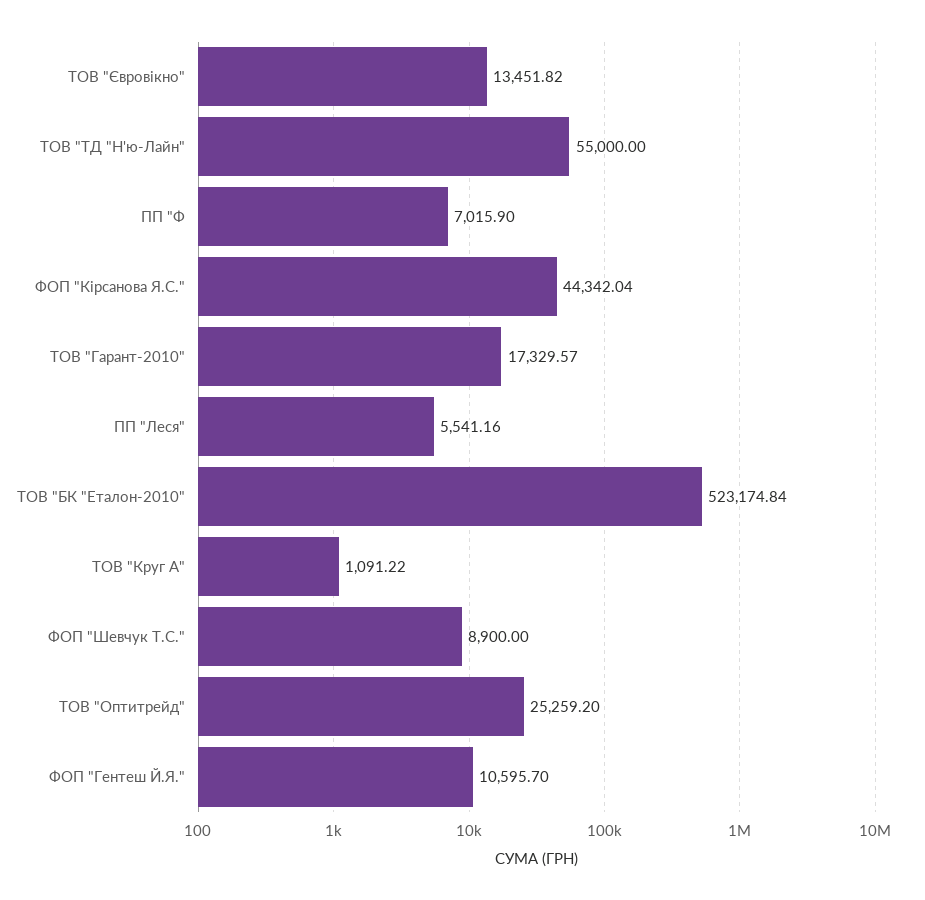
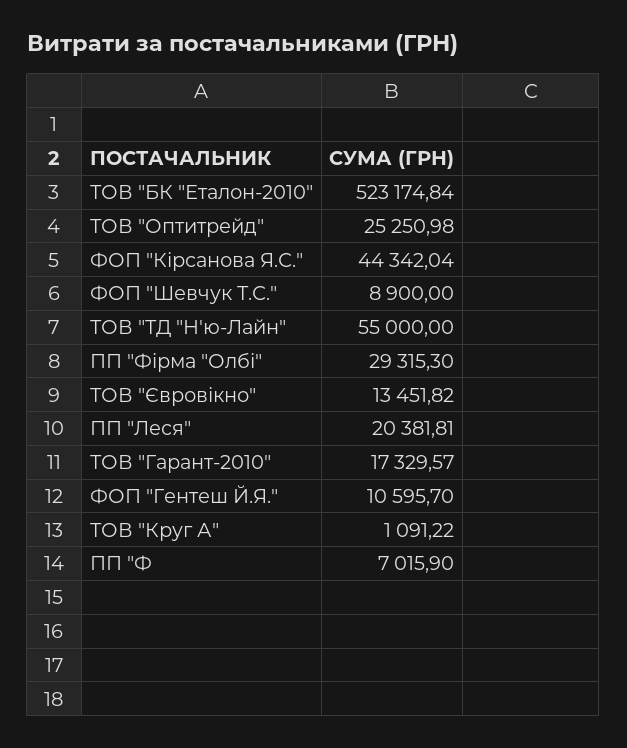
  {
    "ТОВ \"Євровікно\"": 13451.82,
    "ТОВ \"ТД \"Н'ю-Лайн\"": 55000,
    "ПП \"Ф": 7015.9,
    "ФОП \"Кірсанова Я.С.\"": 44342.04,
    "ТОВ \"Гарант-2010\"": 17329.57,
-   "ПП \"Леся\"": 5541.16,
+   "ПП \"Леся\"": 20381.81,
    "ТОВ \"БК \"Еталон-2010\"": 523174.84,
    "ТОВ \"Круг А\"": 1091.22,
    "ФОП \"Шевчук Т.С.\"": 8900,
-   "ТОВ \"Оптитрейд\"": 25259.2,
+   "ТОВ \"Оптитрейд\"": 25250.98,
-   "ФОП \"Гентеш Й.Я.\"": 10595.7
+   "ФОП \"Гентеш Й.Я.\"": 10595.7,
+   "ПП \"Фiрма \"Олбі\"": 29315.3
  }

